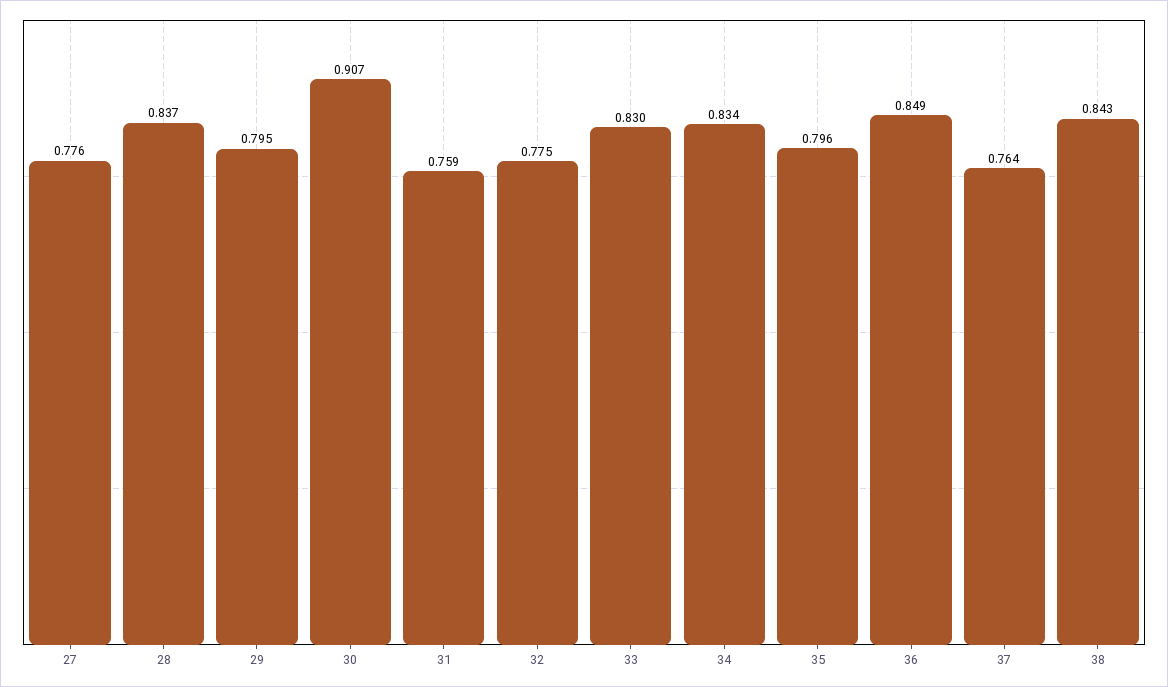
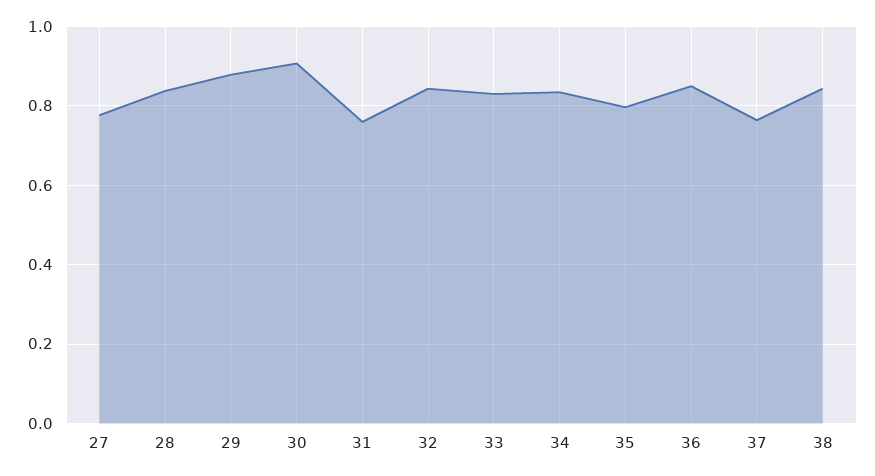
  {
    "27": 0.776,
    "28": 0.837,
-   "29": 0.795,
+   "29": 0.88,
    "30": 0.907,
    "31": 0.759,
-   "32": 0.775,
+   "32": 0.84,
    "33": 0.83,
    "34": 0.834,
    "35": 0.796,
    "36": 0.849,
    "37": 0.764,
    "38": 0.843
  }

